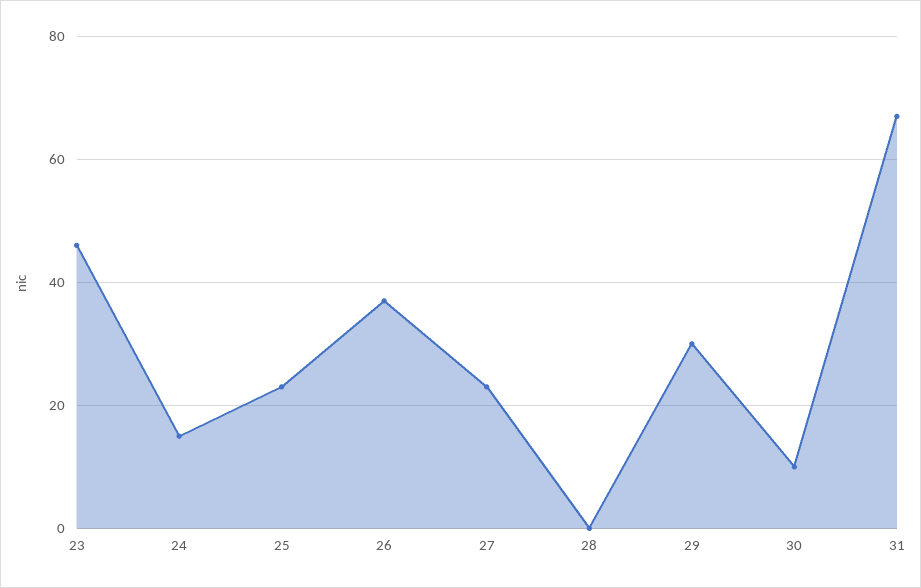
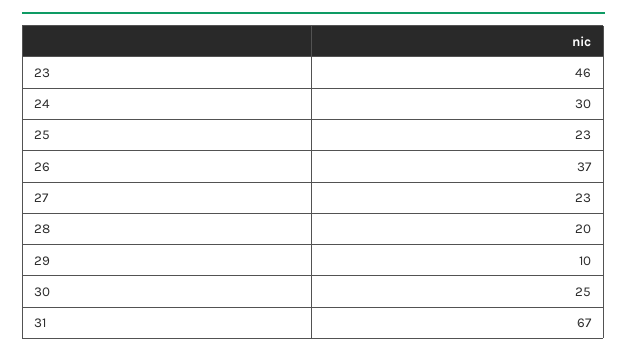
  {
    "23": 46,
-   "24": 15,
+   "24": 30,
    "25": 23,
    "26": 37,
    "27": 23,
-   "28": 0,
+   "28": 20,
-   "29": 30,
+   "29": 10,
-   "30": 10,
+   "30": 25,
    "31": 67
  }

